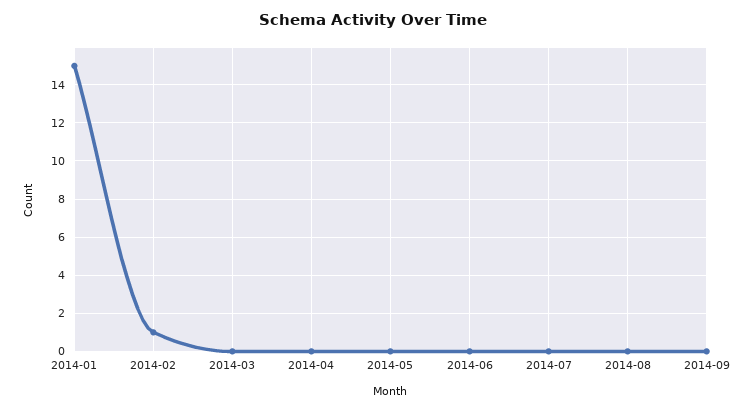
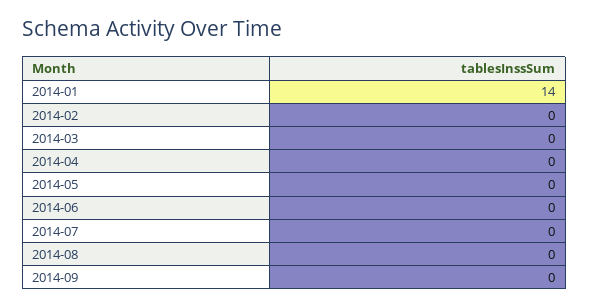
  {
-   "2014-01": 15,
+   "2014-01": 14,
-   "2014-02": 1,
+   "2014-02": 0,
    "2014-03": 0,
    "2014-04": 0,
    "2014-05": 0,
    "2014-06": 0,
    "2014-07": 0,
    "2014-08": 0,
    "2014-09": 0
  }

